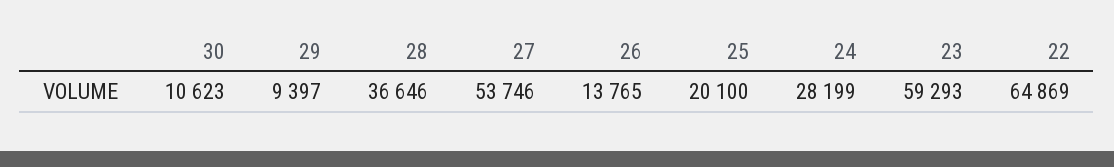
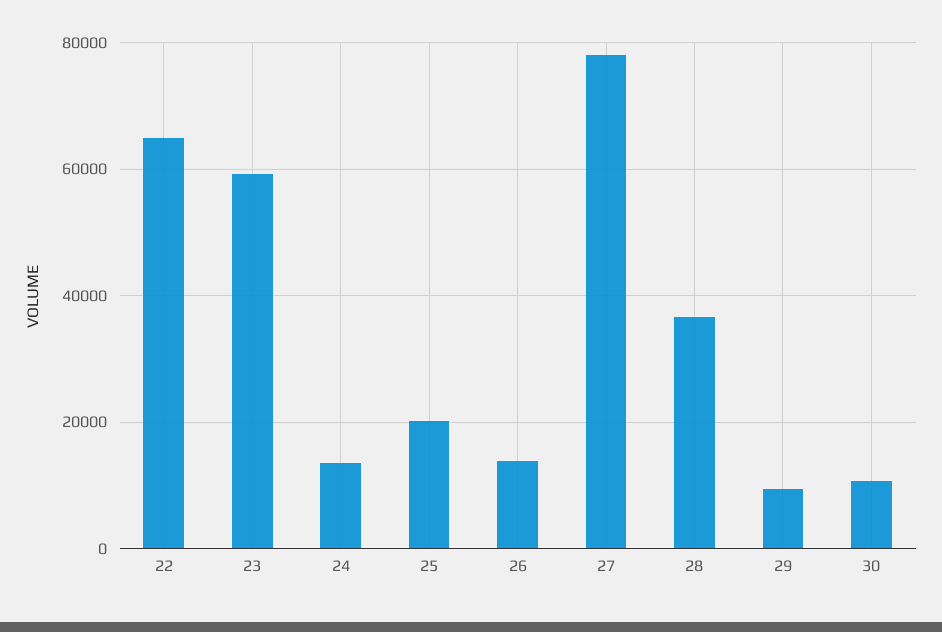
  {
    "30": 10623,
    "29": 9397,
    "28": 36646,
-   "27": 53746,
+   "27": 78000,
    "26": 13765,
    "25": 20100,
-   "24": 28199,
+   "24": 14000,
    "23": 59293,
    "22": 64869
  }

